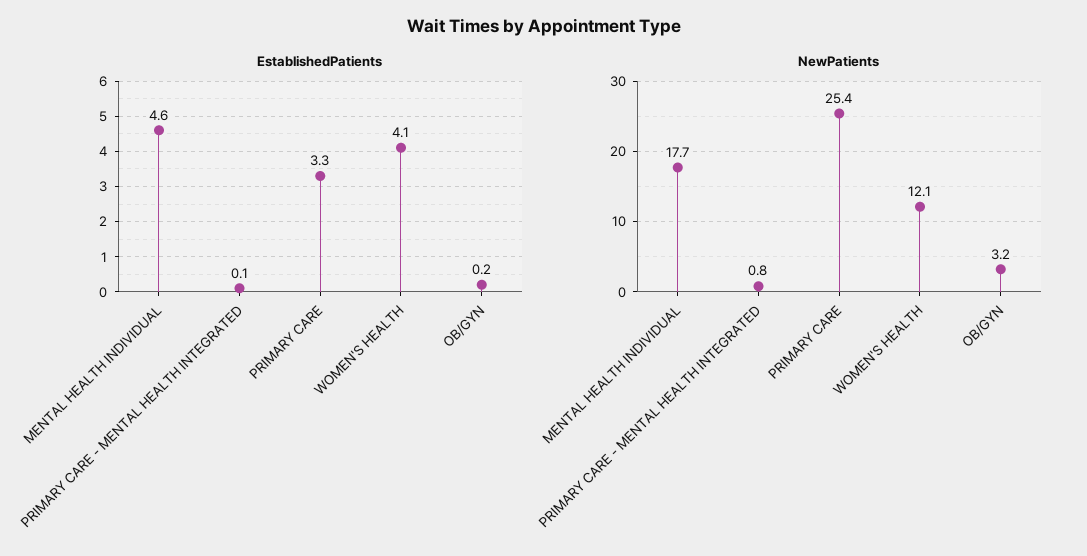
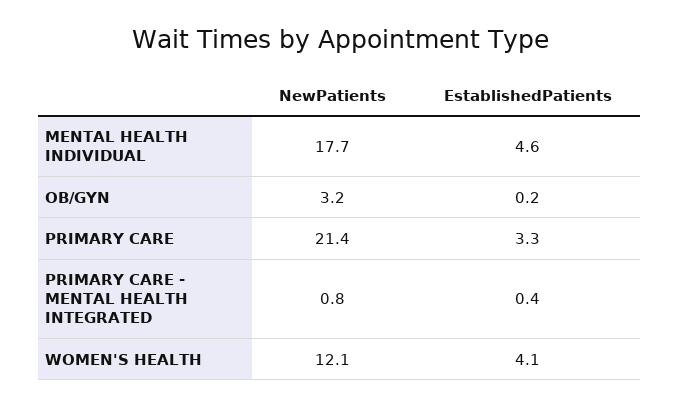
  {
    "EstablishedPatients": {
      "MENTAL HEALTH INDIVIDUAL": 4.6,
-     "PRIMARY CARE - MENTAL HEALTH INTEGRATED": 0.1,
+     "PRIMARY CARE - MENTAL HEALTH INTEGRATED": 0.4,
      "PRIMARY CARE": 3.3,
      "WOMEN'S HEALTH": 4.1,
      "OB/GYN": 0.2
    },
    "NewPatients": {
      "MENTAL HEALTH INDIVIDUAL": 17.7,
      "PRIMARY CARE - MENTAL HEALTH INTEGRATED": 0.8,
-     "PRIMARY CARE": 25.4,
+     "PRIMARY CARE": 21.4,
      "WOMEN'S HEALTH": 12.1,
      "OB/GYN": 3.2
    }
  }

